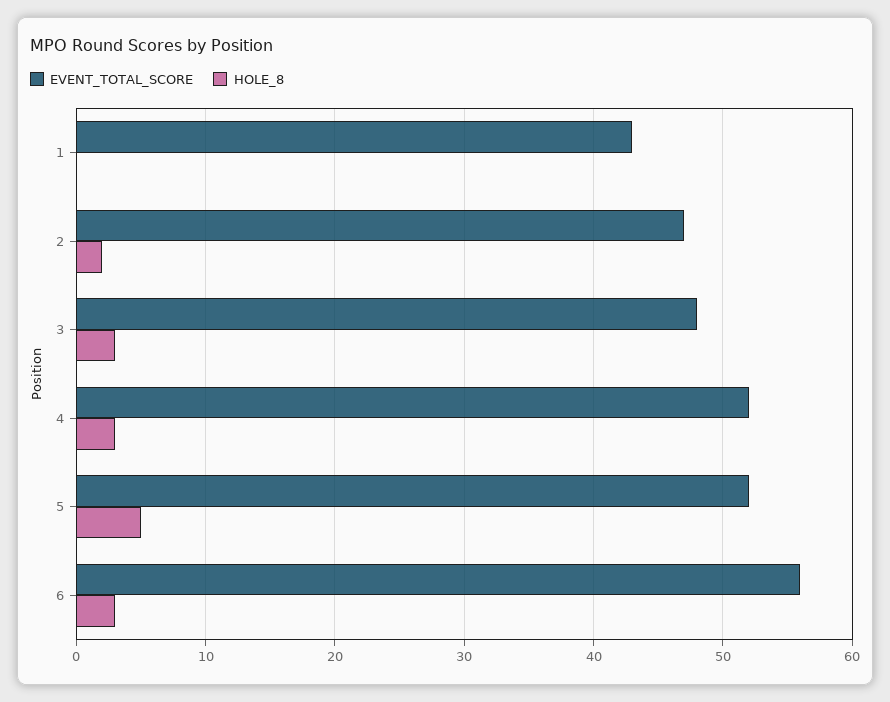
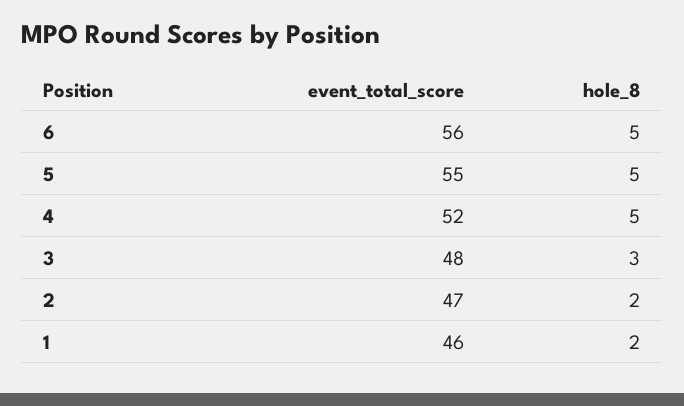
  {
    "EVENT_TOTAL_SCORE": {
-     "1": 43,
+     "1": 46,
      "2": 47,
      "3": 48,
      "4": 52,
-     "5": 52,
+     "5": 55,
      "6": 56
    },
    "HOLE_8": {
-     "1": 0,
+     "1": 2,
      "2": 2,
      "3": 3,
-     "4": 3,
+     "4": 5,
      "5": 5,
-     "6": 3
+     "6": 5
    }
  }

